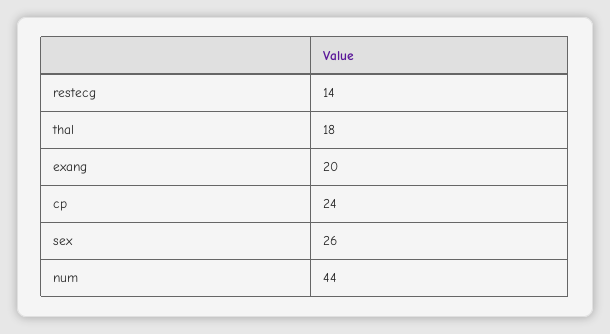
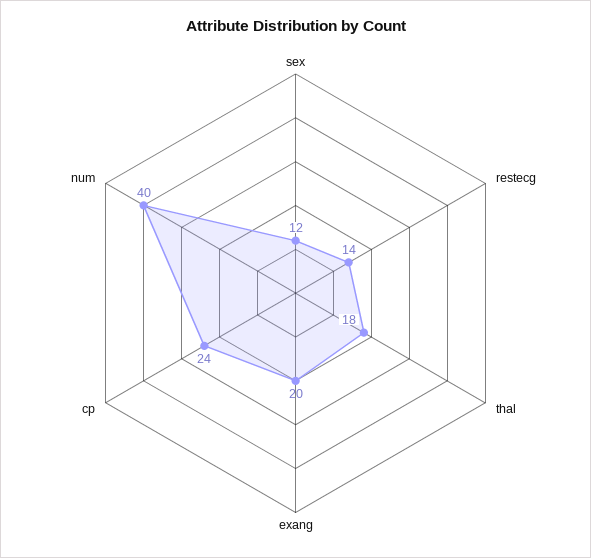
  {
    "restecg": 14,
    "thal": 18,
    "exang": 20,
    "cp": 24,
-   "sex": 26,
+   "sex": 12,
-   "num": 44
+   "num": 40
  }

